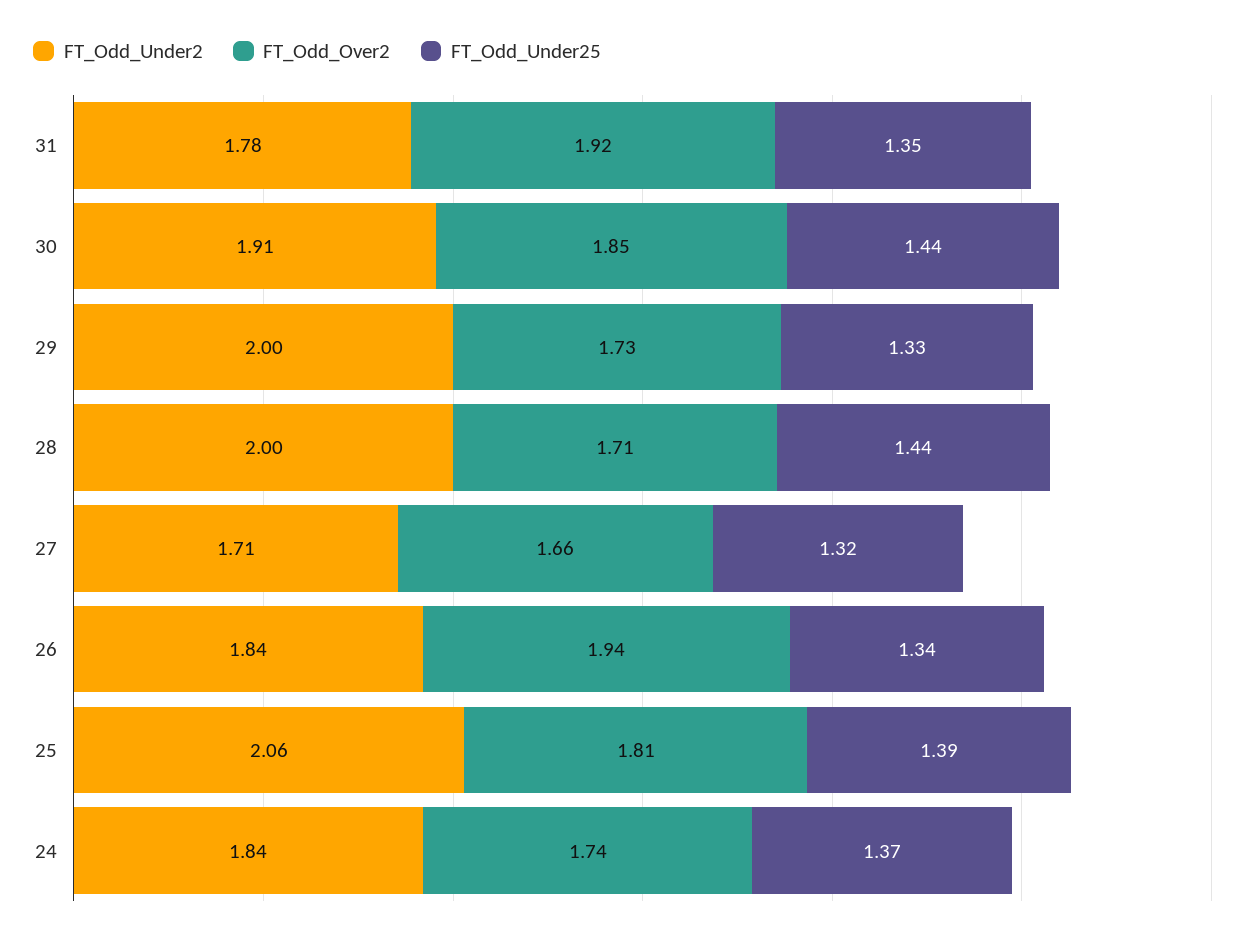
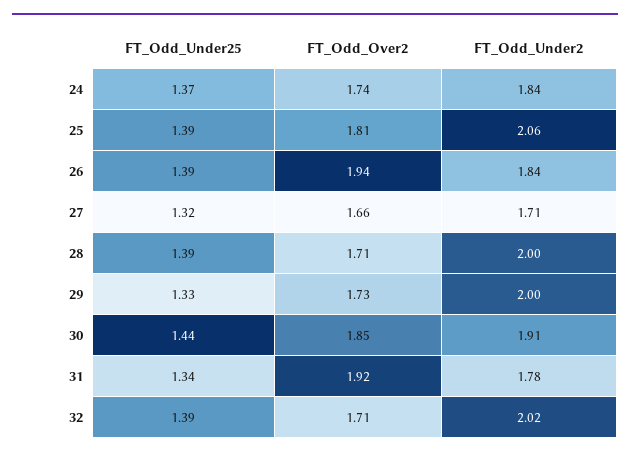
  {
    "FT_Odd_Under2": {
      "31": 1.78,
      "30": 1.91,
      "29": 2,
      "28": 2,
      "27": 1.71,
      "26": 1.84,
      "25": 2.06,
-     "24": 1.84
+     "24": 1.84,
+     "32": 2.02
    },
    "FT_Odd_Over2": {
      "31": 1.92,
      "30": 1.85,
      "29": 1.73,
      "28": 1.71,
      "27": 1.66,
      "26": 1.94,
      "25": 1.81,
-     "24": 1.74
+     "24": 1.74,
+     "32": 1.71
    },
    "FT_Odd_Under25": {
-     "31": 1.35,
+     "31": 1.34,
      "30": 1.44,
      "29": 1.33,
-     "28": 1.44,
+     "28": 1.39,
      "27": 1.32,
-     "26": 1.34,
+     "26": 1.39,
      "25": 1.39,
-     "24": 1.37
+     "24": 1.37,
+     "32": 1.39
    }
  }

